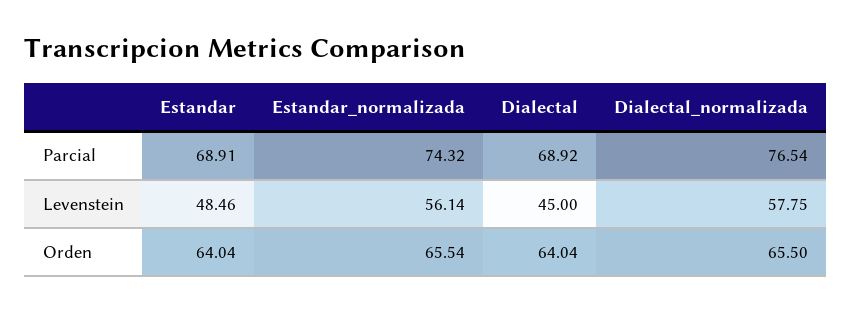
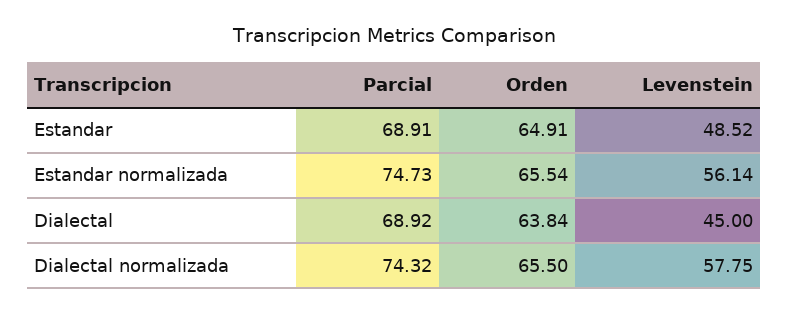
  {
    "Estandar": {
      "Parcial": 68.91,
-     "Levenstein": 48.46,
+     "Levenstein": 48.52,
-     "Orden": 64.04
+     "Orden": 64.91
    },
    "Estandar_normalizada": {
-     "Parcial": 74.32,
+     "Parcial": 74.73,
      "Levenstein": 56.14,
      "Orden": 65.54
    },
    "Dialectal": {
      "Parcial": 68.92,
      "Levenstein": 45,
-     "Orden": 64.04
+     "Orden": 63.84
    },
    "Dialectal_normalizada": {
-     "Parcial": 76.54,
+     "Parcial": 74.32,
      "Levenstein": 57.75,
      "Orden": 65.5
    }
  }

